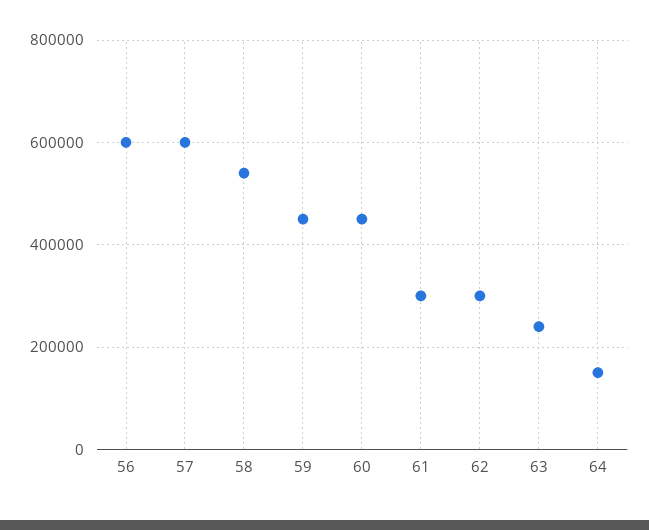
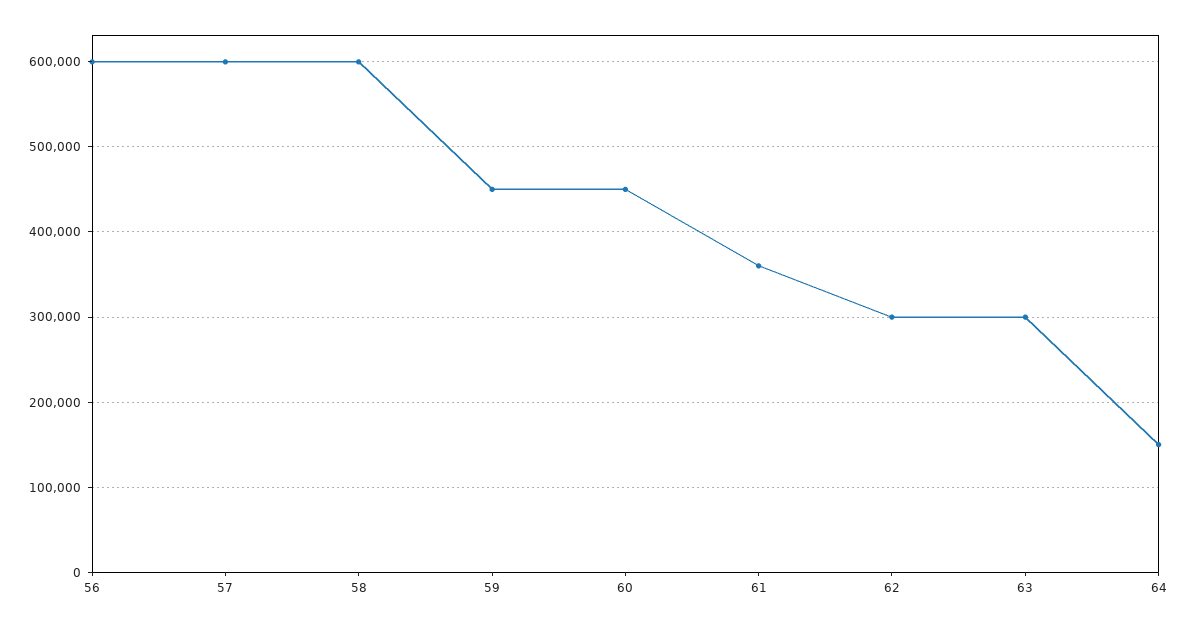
  {
    "56": 600000,
    "57": 600000,
-   "58": 540000,
+   "58": 600000,
    "59": 450000,
    "60": 450000,
-   "61": 300000,
+   "61": 360000,
    "62": 300000,
-   "63": 240000,
+   "63": 300000,
    "64": 150000
  }

